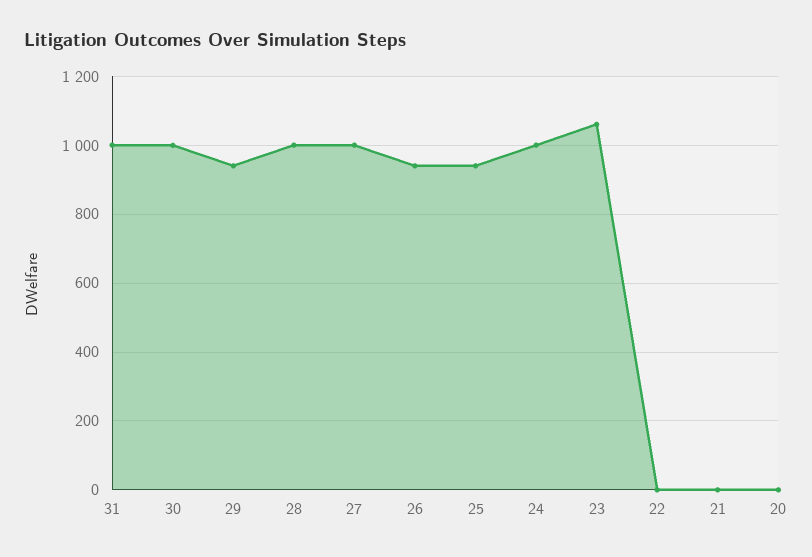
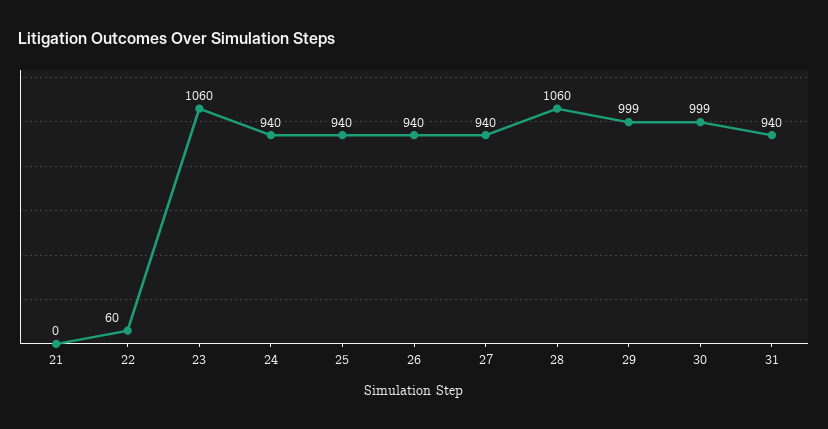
  {
-   "31": 1000,
+   "31": 940,
    "30": 999,
-   "29": 940,
+   "29": 999,
-   "28": 1000,
+   "28": 1060,
-   "27": 1000,
+   "27": 940,
    "26": 940,
    "25": 940,
-   "24": 1000,
+   "24": 940,
    "23": 1060,
-   "22": 0,
+   "22": 60,
-   "21": 0,
+   "21": 0
-   "20": 0
  }

